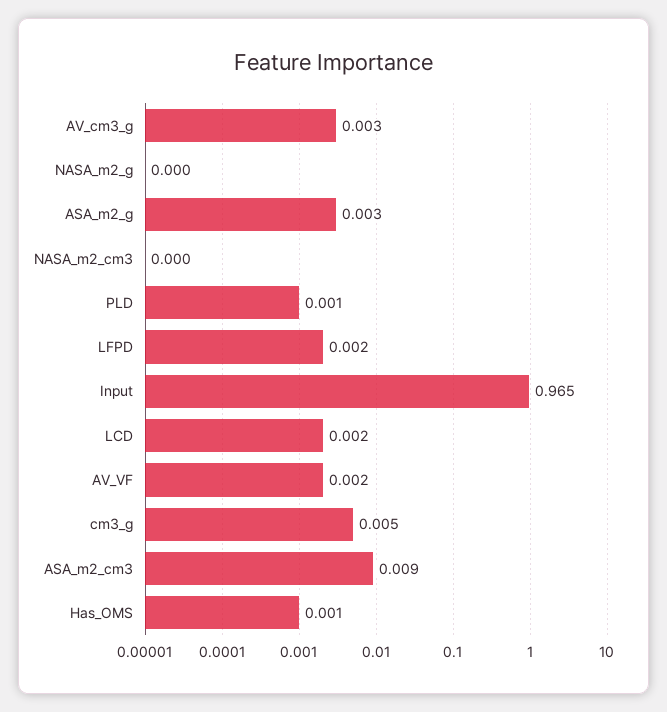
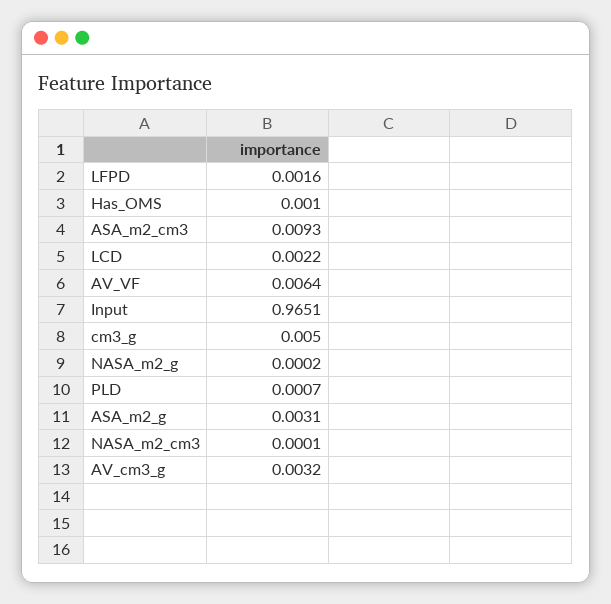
  {
    "AV_cm3_g": 0.0032,
    "NASA_m2_g": 0.0002,
    "ASA_m2_g": 0.0031,
    "NASA_m2_cm3": 0.0001,
    "PLD": 0.0007,
    "LFPD": 0.0016,
    "Input": 0.9651,
    "LCD": 0.0022,
-   "AV_VF": 0.002,
+   "AV_VF": 0.0064,
    "cm3_g": 0.005,
    "ASA_m2_cm3": 0.0093,
    "Has_OMS": 0.001
  }

